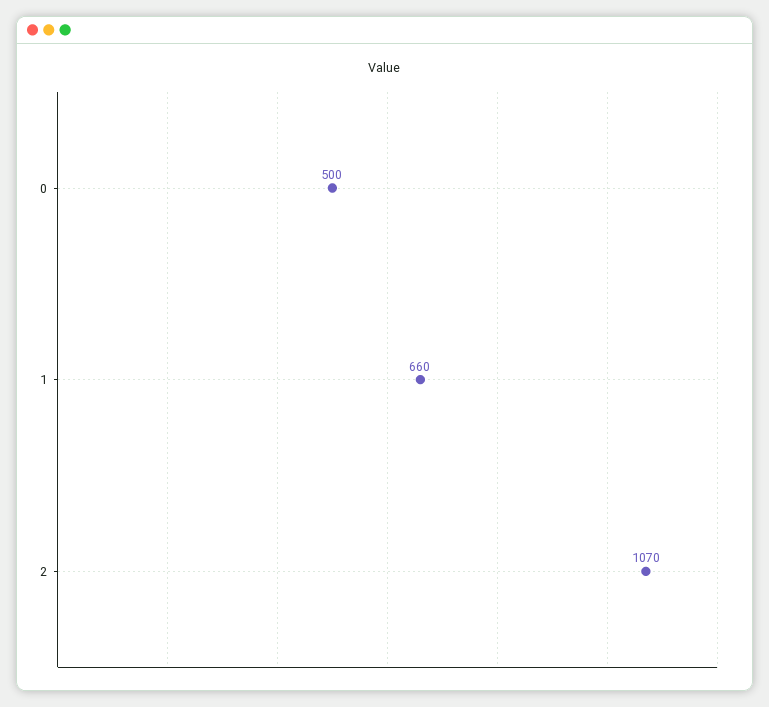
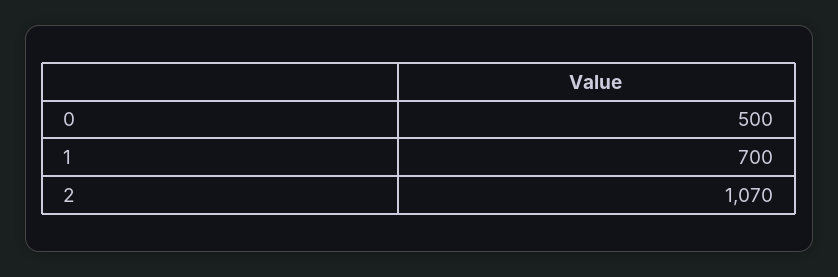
  {
    "0": 500,
-   "1": 660,
+   "1": 700,
    "2": 1070
  }

